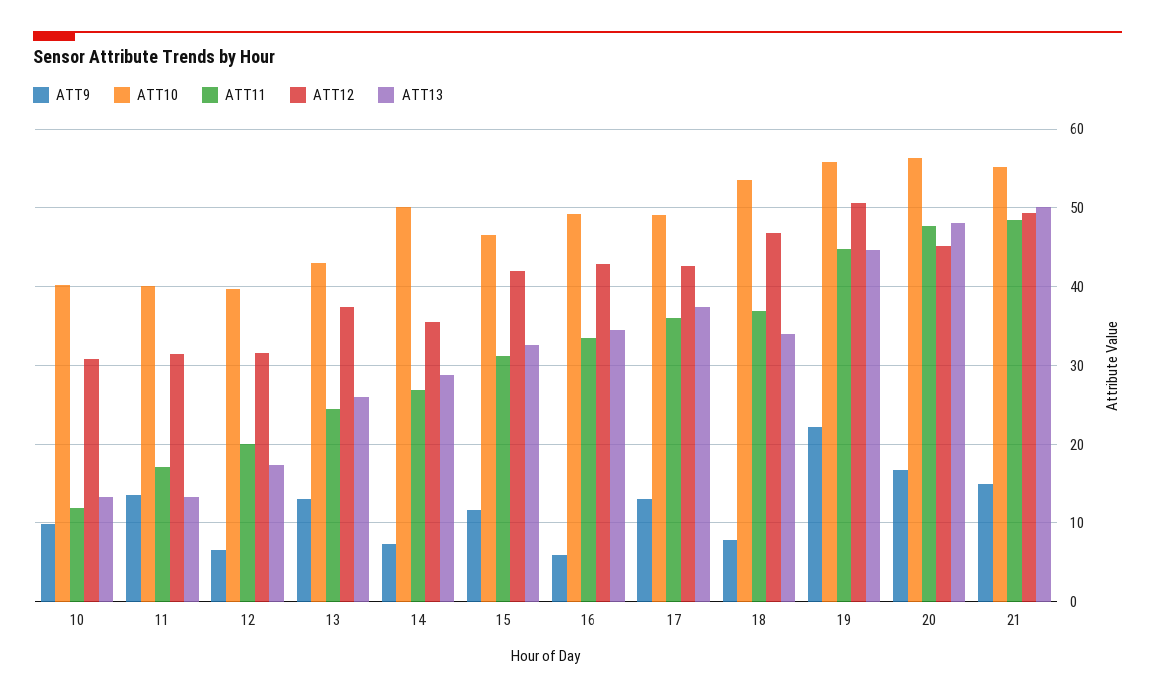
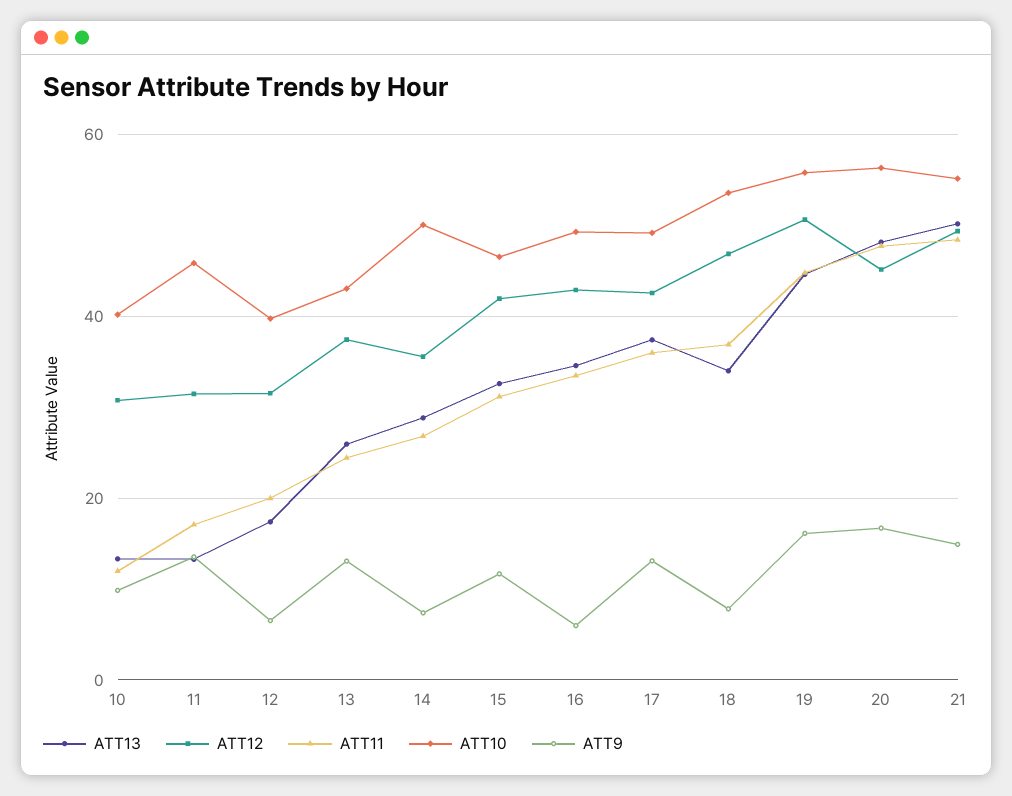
  {
    "ATT9": {
      "10": 10,
      "11": 14,
      "12": 7,
      "13": 13,
      "14": 7,
      "15": 12,
      "16": 6,
      "17": 13,
      "18": 8,
-     "19": 22,
+     "19": 16,
      "20": 17,
      "21": 15
    },
    "ATT10": {
      "10": 40,
-     "11": 40,
+     "11": 46,
      "12": 40,
      "13": 43,
      "14": 50,
      "15": 47,
      "16": 49,
      "17": 49,
      "18": 54,
      "19": 56,
      "20": 56,
      "21": 55
    },
    "ATT11": {
      "10": 12,
      "11": 17,
      "12": 20,
      "13": 24,
      "14": 27,
      "15": 31,
      "16": 33,
      "17": 36,
      "18": 37,
      "19": 45,
      "20": 48,
      "21": 48
    },
    "ATT12": {
      "10": 31,
      "11": 31,
      "12": 32,
      "13": 37,
      "14": 36,
      "15": 42,
      "16": 43,
      "17": 43,
      "18": 47,
      "19": 51,
      "20": 45,
      "21": 49
    },
    "ATT13": {
      "10": 13,
      "11": 13,
      "12": 17,
      "13": 26,
      "14": 29,
      "15": 33,
      "16": 35,
      "17": 37,
      "18": 34,
      "19": 45,
      "20": 48,
      "21": 50
    }
  }

